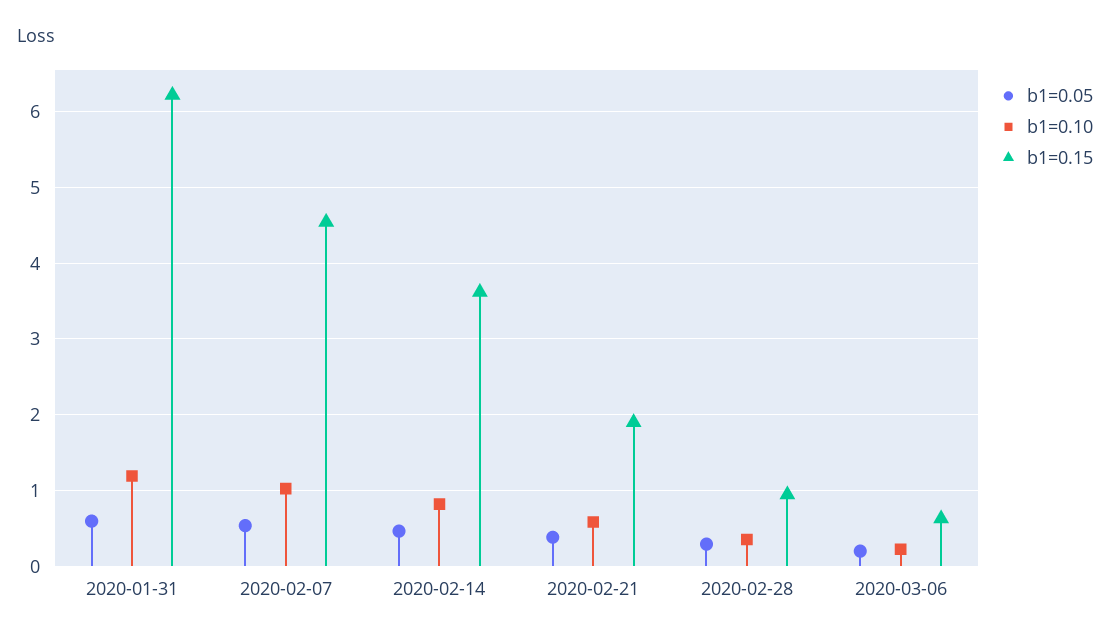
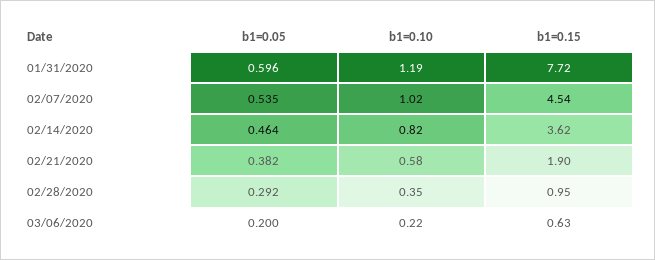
  {
    "b1=0.05": {
      "2020-01-31": 0.596,
      "2020-02-07": 0.535,
      "2020-02-14": 0.464,
      "2020-02-21": 0.382,
      "2020-02-28": 0.292,
      "2020-03-06": 0.2
    },
    "b1=0.10": {
      "2020-01-31": 1.19,
      "2020-02-07": 1.02,
      "2020-02-14": 0.82,
      "2020-02-21": 0.58,
      "2020-02-28": 0.35,
      "2020-03-06": 0.22
    },
    "b1=0.15": {
-     "2020-01-31": 6.2,
+     "2020-01-31": 7.72,
      "2020-02-07": 4.54,
      "2020-02-14": 3.62,
      "2020-02-21": 1.9,
      "2020-02-28": 0.95,
      "2020-03-06": 0.63
    }
  }

